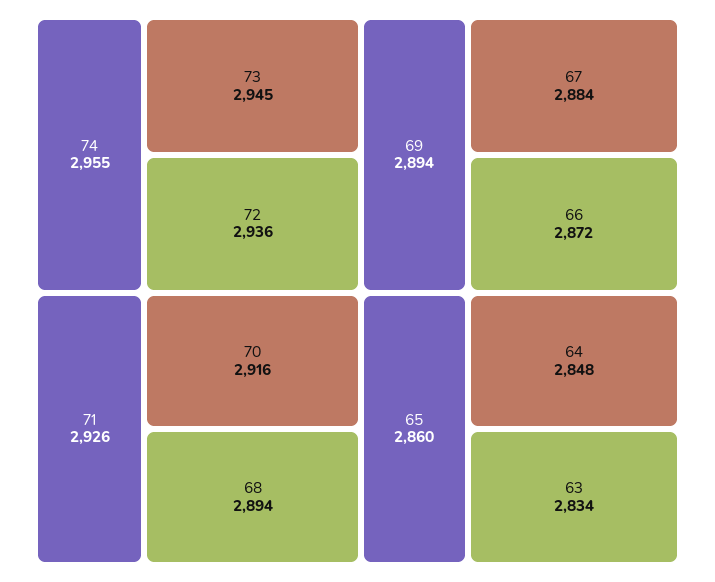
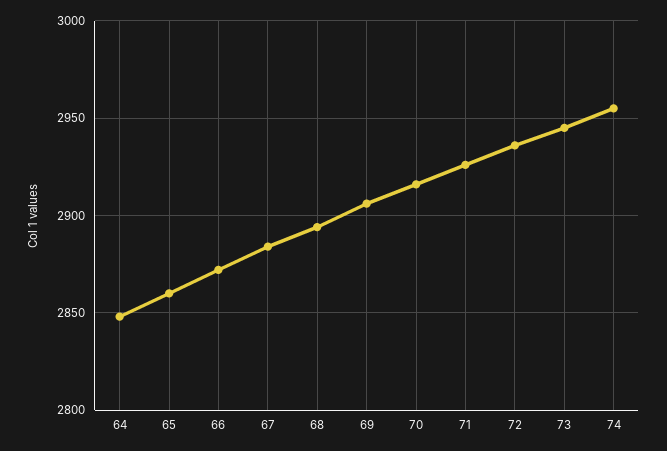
  {
    "74": 2955,
    "73": 2945,
    "72": 2936,
    "71": 2926,
    "70": 2916,
    "68": 2894,
-   "69": 2894,
+   "69": 2905,
    "67": 2884,
    "66": 2872,
    "65": 2860,
-   "64": 2848,
+   "64": 2848
-   "63": 2834
  }

